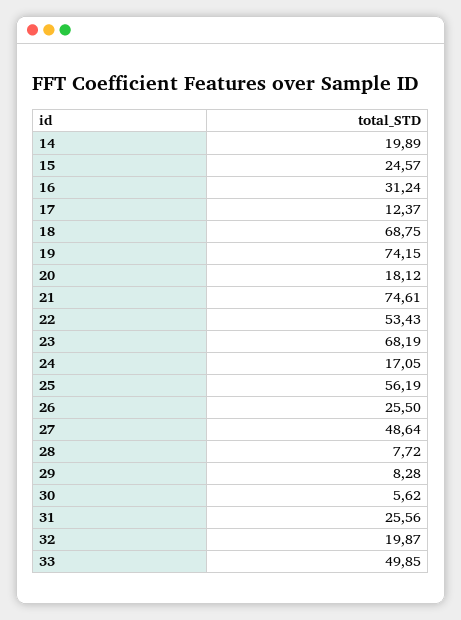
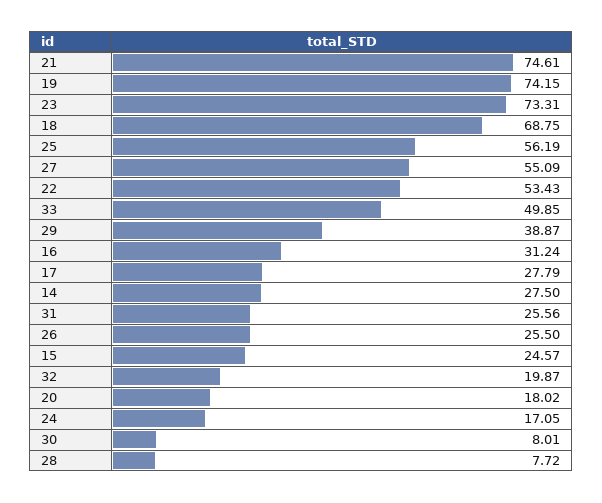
  {
-   "14": 19.89,
+   "14": 27.5,
    "15": 24.57,
    "16": 31.24,
-   "17": 12.37,
+   "17": 27.79,
    "18": 68.75,
    "19": 74.15,
-   "20": 18.12,
+   "20": 18.02,
    "21": 74.61,
    "22": 53.43,
-   "23": 68.19,
+   "23": 73.31,
    "24": 17.05,
    "25": 56.19,
    "26": 25.5,
-   "27": 48.64,
+   "27": 55.09,
    "28": 7.72,
-   "29": 8.28,
+   "29": 38.87,
-   "30": 5.62,
+   "30": 8.01,
    "31": 25.56,
    "32": 19.87,
    "33": 49.85
  }

